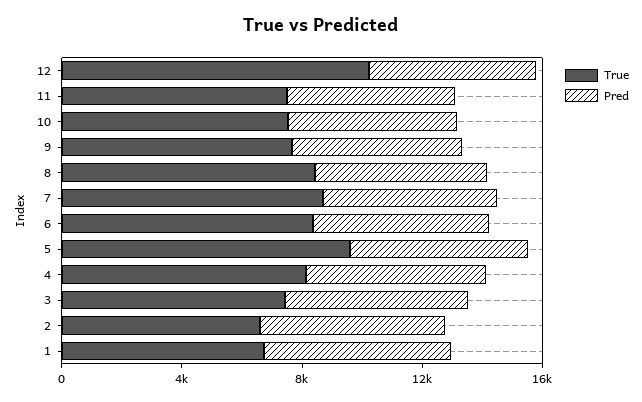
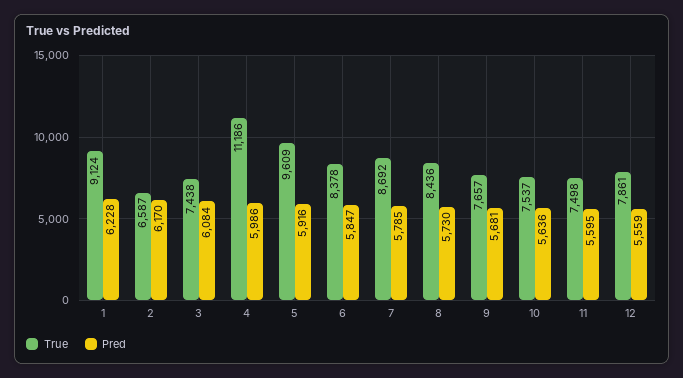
  {
    "True": {
-     "12": 10000,
+     "12": 7861,
      "11": 7498,
      "10": 7537,
      "9": 7657,
      "8": 8436,
      "7": 8692,
      "6": 8378,
      "5": 9609,
-     "4": 8000,
+     "4": 11186,
      "3": 7438,
      "2": 6587,
-     "1": 7000
+     "1": 9124
    },
    "Pred": {
      "12": 5559,
      "11": 5595,
      "10": 5636,
      "9": 5681,
      "8": 5730,
      "7": 5785,
      "6": 5847,
      "5": 5916,
      "4": 5986,
      "3": 6084,
      "2": 6170,
      "1": 6228
    }
  }

